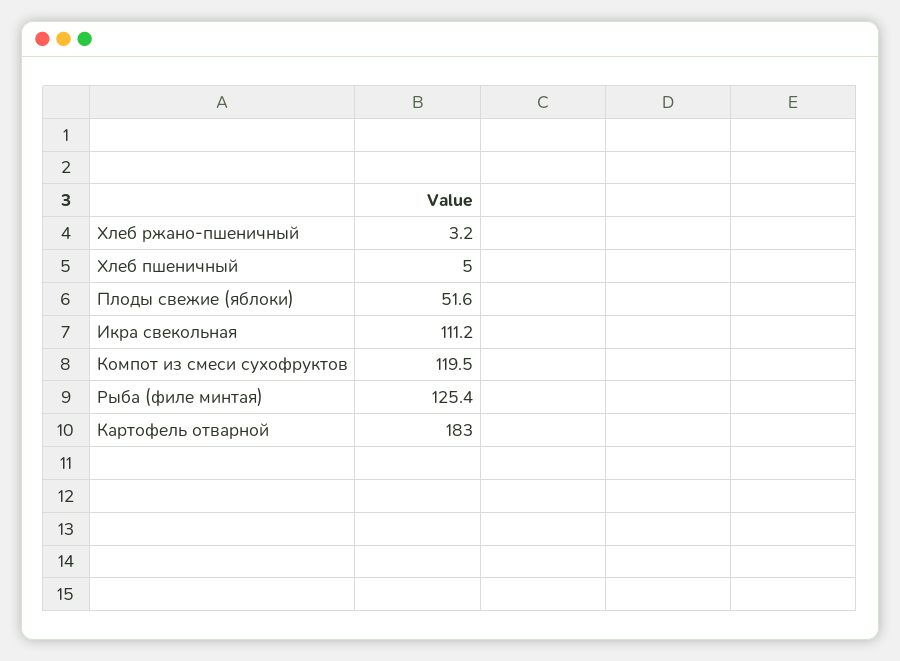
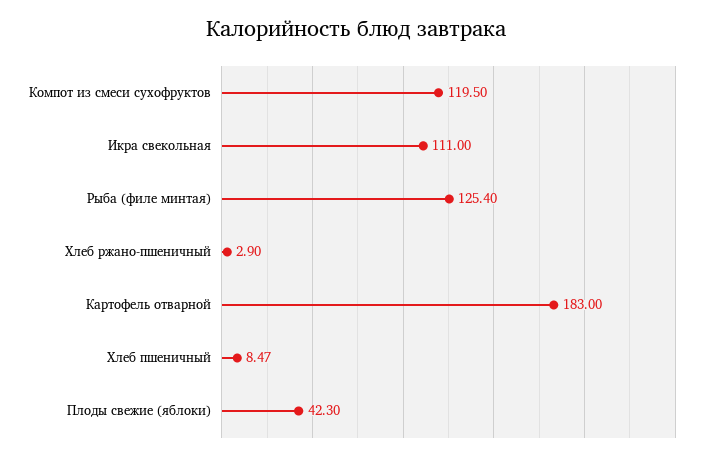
  {
-   "Хлеб ржано-пшеничный": 3.2,
+   "Хлеб ржано-пшеничный": 2.9,
-   "Хлеб пшеничный": 5,
+   "Хлеб пшеничный": 8.47,
-   "Плоды свежие (яблоки)": 51.6,
+   "Плоды свежие (яблоки)": 42.3,
-   "Икра свекольная": 111.2,
+   "Икра свекольная": 111,
    "Компот из смеси сухофруктов": 119.5,
    "Рыба (филе минтая)": 125.4,
    "Картофель отварной": 183
  }

